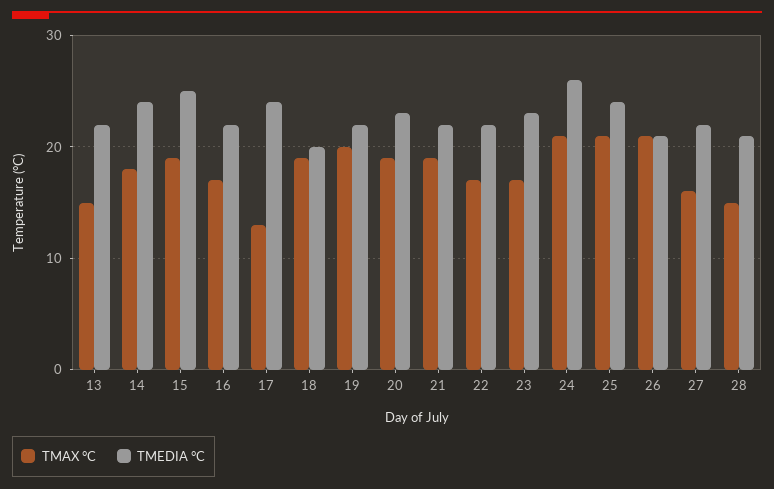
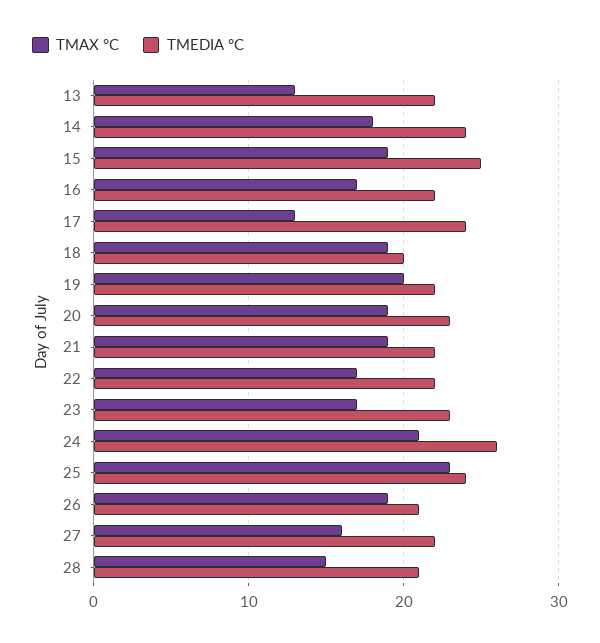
  {
    "TMAX °C": {
-     "13": 15,
+     "13": 13,
      "14": 18,
      "15": 19,
      "16": 17,
      "17": 13,
      "18": 19,
      "19": 20,
      "20": 19,
      "21": 19,
      "22": 17,
      "23": 17,
      "24": 21,
-     "25": 21,
+     "25": 23,
-     "26": 21,
+     "26": 19,
      "27": 16,
      "28": 15
    },
    "TMEDIA °C": {
      "13": 22,
      "14": 24,
      "15": 25,
      "16": 22,
      "17": 24,
      "18": 20,
      "19": 22,
      "20": 23,
      "21": 22,
      "22": 22,
      "23": 23,
      "24": 26,
      "25": 24,
      "26": 21,
      "27": 22,
      "28": 21
    }
  }

